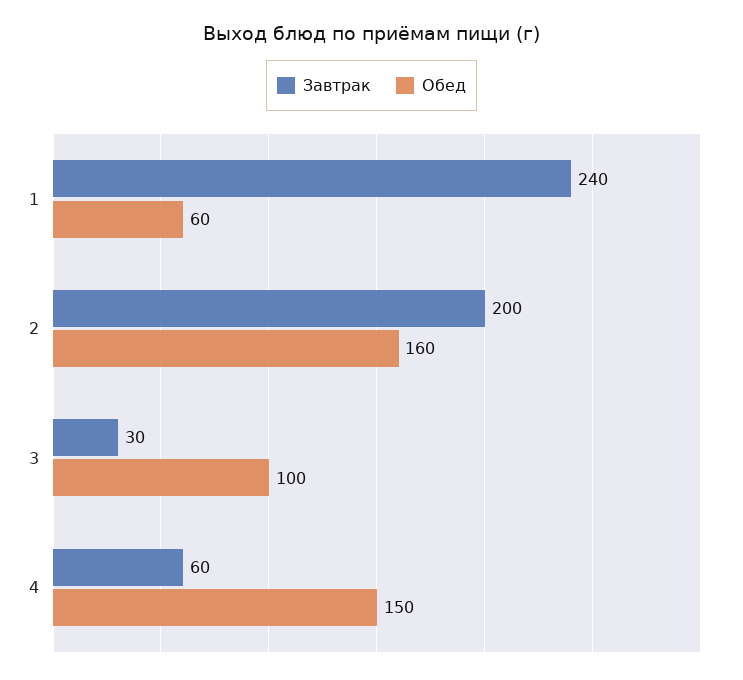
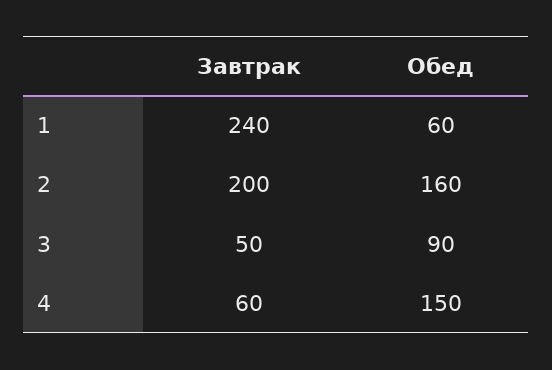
  {
    "Завтрак": {
      "1": 240,
      "2": 200,
-     "3": 30,
+     "3": 50,
      "4": 60
    },
    "Обед": {
      "1": 60,
      "2": 160,
-     "3": 100,
+     "3": 90,
      "4": 150
    }
  }

